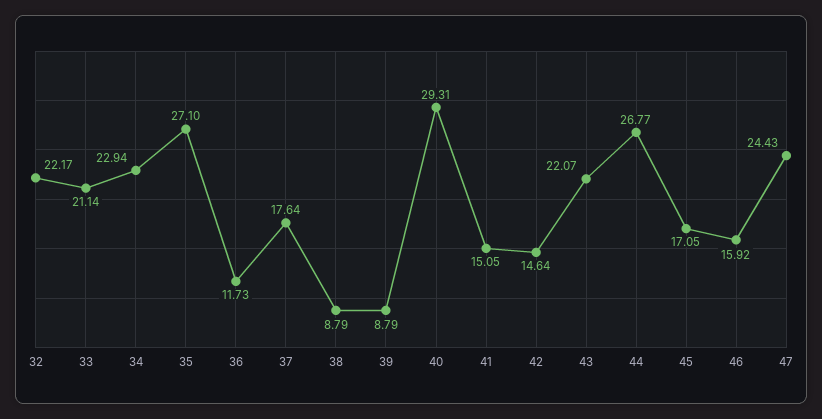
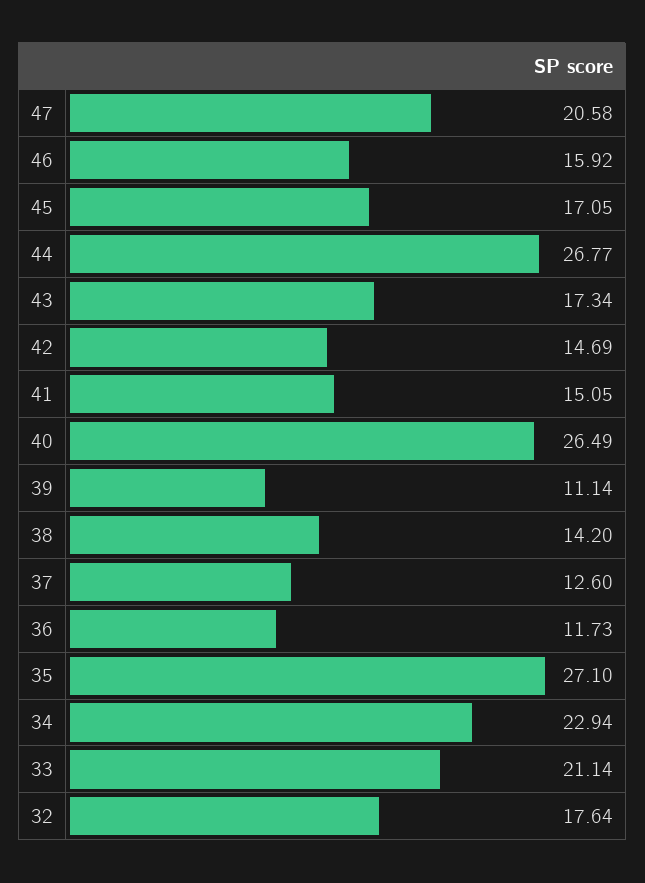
  {
-   "32": 22.17,
+   "32": 17.64,
    "33": 21.14,
    "34": 22.94,
    "35": 27.1,
    "36": 11.73,
-   "37": 17.64,
+   "37": 12.6,
-   "38": 8.79,
+   "38": 14.2,
-   "39": 8.79,
+   "39": 11.14,
-   "40": 29.31,
+   "40": 26.49,
    "41": 15.05,
-   "42": 14.64,
+   "42": 14.69,
-   "43": 22.07,
+   "43": 17.34,
    "44": 26.77,
    "45": 17.05,
    "46": 15.92,
-   "47": 24.43
+   "47": 20.58
  }

